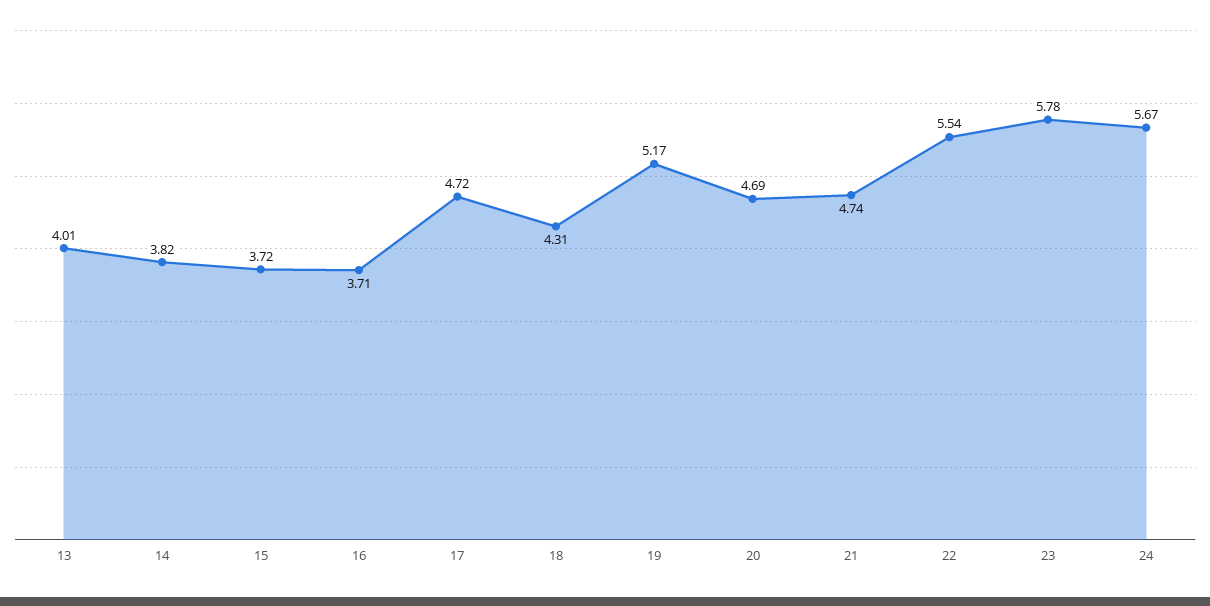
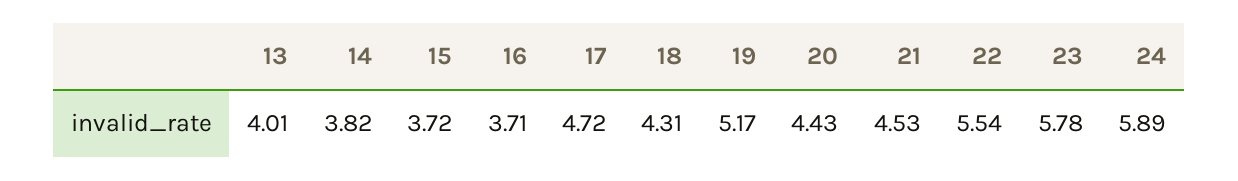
  {
    "13": 4.01,
    "14": 3.82,
    "15": 3.72,
    "16": 3.71,
    "17": 4.72,
    "18": 4.31,
    "19": 5.17,
-   "20": 4.69,
+   "20": 4.43,
-   "21": 4.74,
+   "21": 4.53,
    "22": 5.54,
    "23": 5.78,
-   "24": 5.67
+   "24": 5.89
  }

